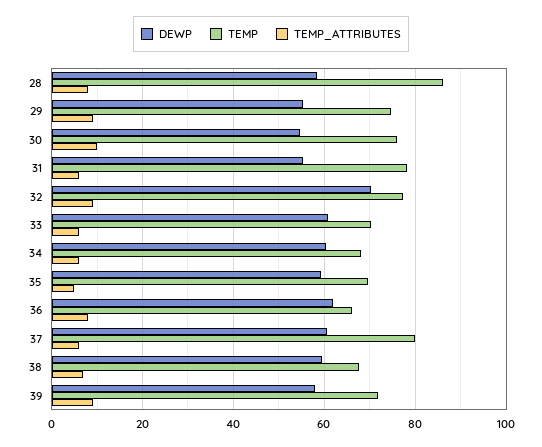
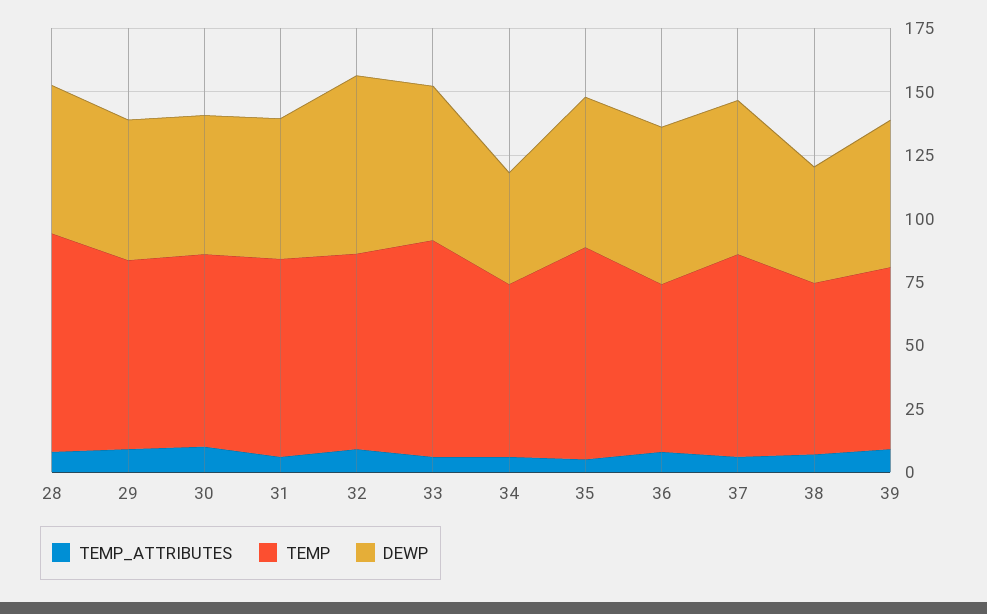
  {
    "DEWP": {
      "28": 58,
      "29": 56,
      "30": 54,
      "31": 56,
      "32": 70,
      "33": 60,
-     "34": 60,
+     "34": 45,
      "35": 60,
      "36": 62,
      "37": 60,
-     "38": 60,
+     "38": 45,
      "39": 58
    },
    "TEMP": {
      "28": 86,
      "29": 74,
      "30": 76,
      "31": 78,
      "32": 78,
-     "33": 70,
+     "33": 85,
      "34": 68,
-     "35": 70,
+     "35": 85,
      "36": 66,
      "37": 80,
      "38": 68,
      "39": 72
    },
    "TEMP_ATTRIBUTES": {
      "28": 8,
      "29": 10,
      "30": 10,
      "31": 6,
      "32": 10,
      "33": 6,
      "34": 6,
      "35": 6,
      "36": 8,
      "37": 6,
      "38": 8,
      "39": 10
    }
  }

